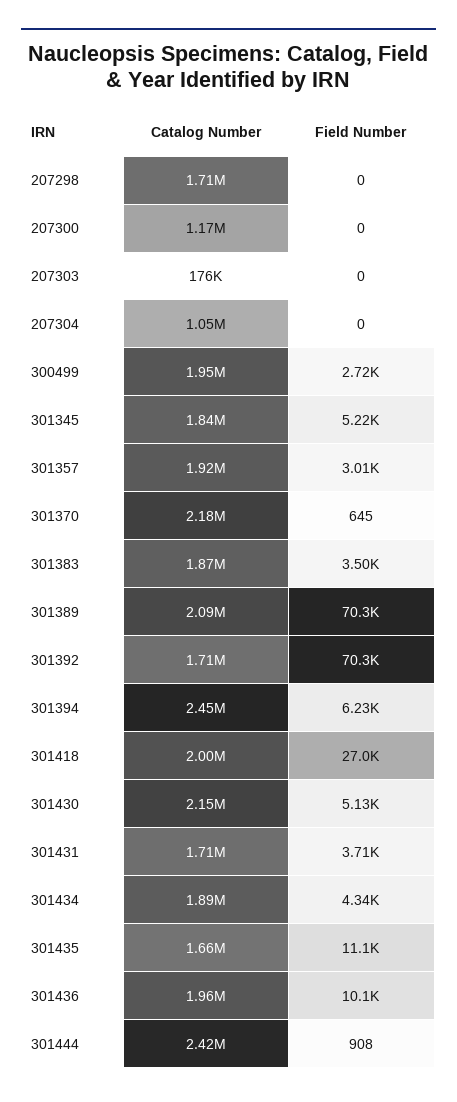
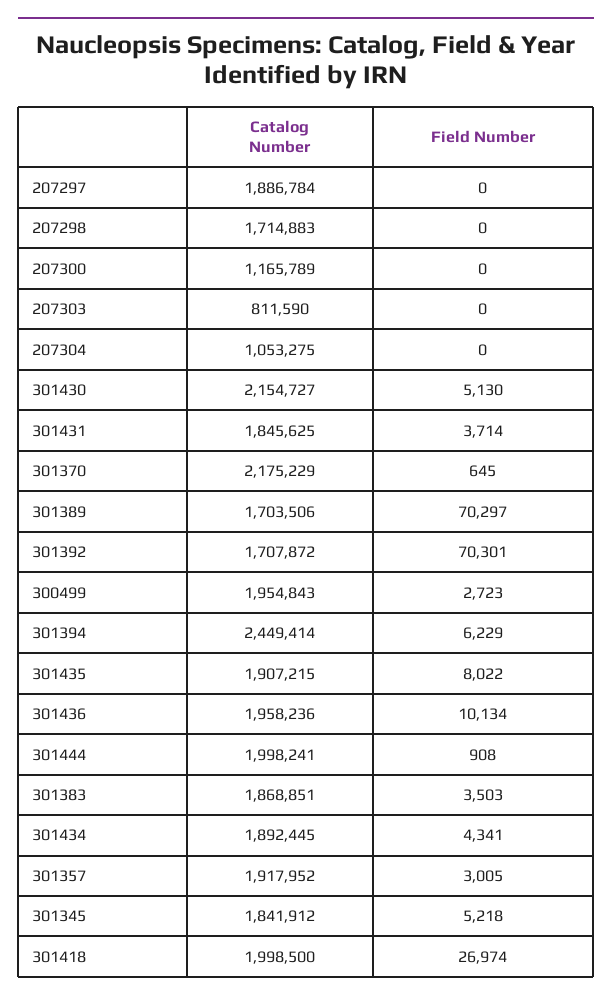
  {
    "Catalog Number": {
      "207298": 1714883,
      "207300": 1165789,
-     "207303": 176000,
+     "207303": 811590,
      "207304": 1053275,
      "300499": 1954843,
      "301345": 1841912,
      "301357": 1917952,
      "301370": 2175229,
      "301383": 1868851,
-     "301389": 2090000,
+     "301389": 1703506,
      "301392": 1707872,
      "301394": 2449414,
      "301418": 1998500,
      "301430": 2154727,
-     "301431": 1710000,
+     "301431": 1845625,
      "301434": 1892445,
-     "301435": 1660000,
+     "301435": 1907215,
      "301436": 1958236,
-     "301444": 2420000
+     "301444": 1998241,
+     "207297": 1886784
    },
    "Field Number": {
      "207298": 0,
      "207300": 0,
      "207303": 0,
      "207304": 0,
      "300499": 2723,
      "301345": 5218,
      "301357": 3005,
      "301370": 645,
      "301383": 3503,
      "301389": 70297,
      "301392": 70301,
      "301394": 6229,
      "301418": 26974,
      "301430": 5130,
      "301431": 3714,
      "301434": 4341,
-     "301435": 11100,
+     "301435": 8022,
      "301436": 10134,
-     "301444": 908
+     "301444": 908,
+     "207297": 0
    }
  }

